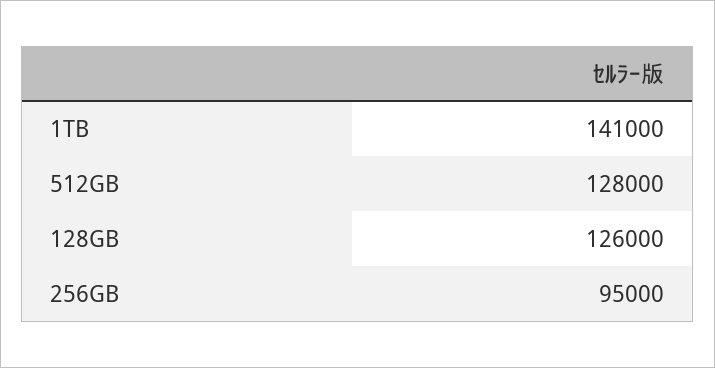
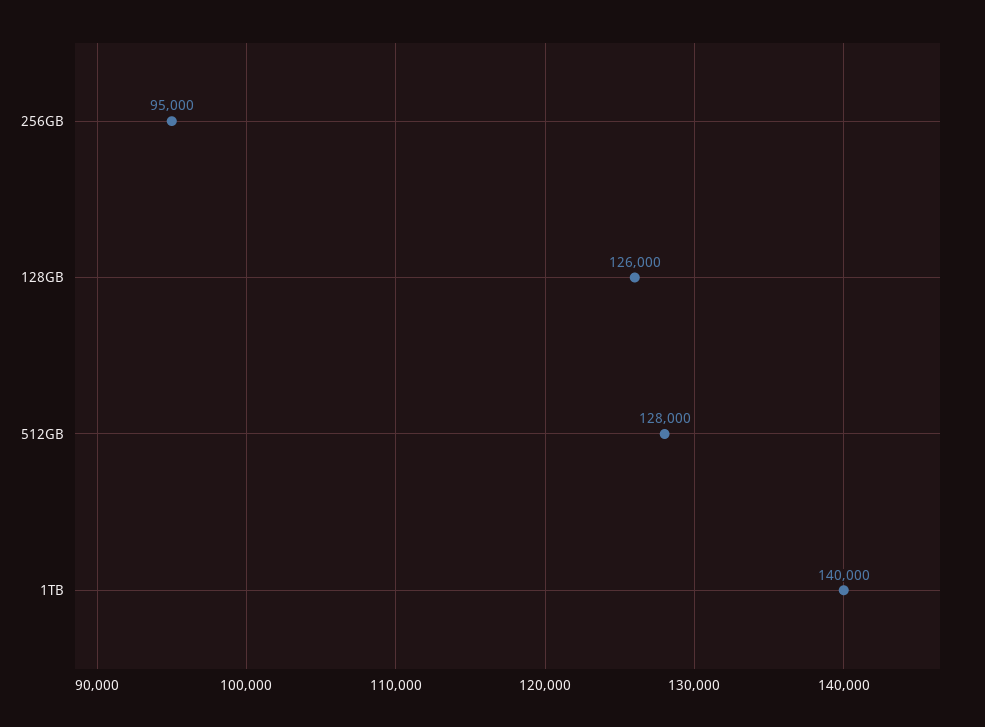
  {
-   "1TB": 141000,
+   "1TB": 140000,
    "512GB": 128000,
    "128GB": 126000,
    "256GB": 95000
  }

